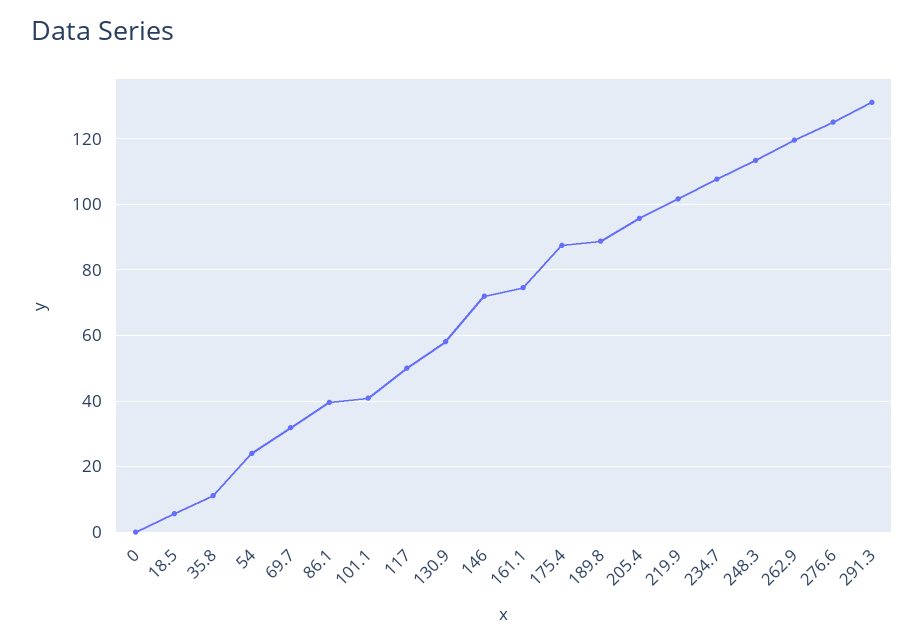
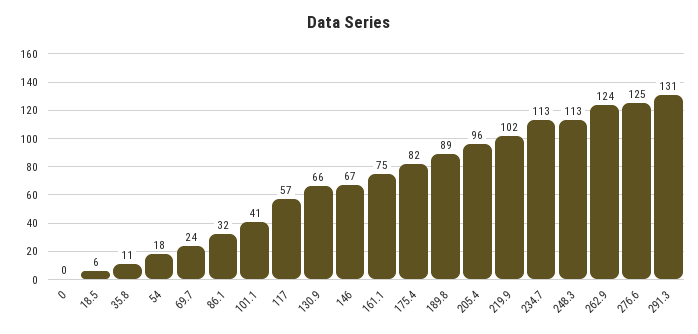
  {
    "0": 0,
    "18.5": 6,
    "35.8": 11,
-   "54": 24,
+   "54": 18,
-   "69.7": 32,
+   "69.7": 24,
-   "86.1": 40,
+   "86.1": 32,
    "101.1": 41,
-   "117": 50,
+   "117": 57,
-   "130.9": 58,
+   "130.9": 66,
-   "146": 72,
+   "146": 67,
    "161.1": 75,
-   "175.4": 88,
+   "175.4": 82,
    "189.8": 89,
    "205.4": 96,
    "219.9": 102,
-   "234.7": 108,
+   "234.7": 113,
    "248.3": 113,
-   "262.9": 120,
+   "262.9": 124,
    "276.6": 125,
    "291.3": 131
  }

